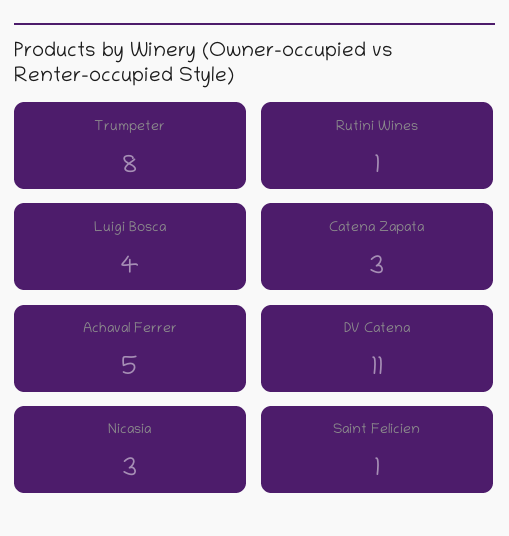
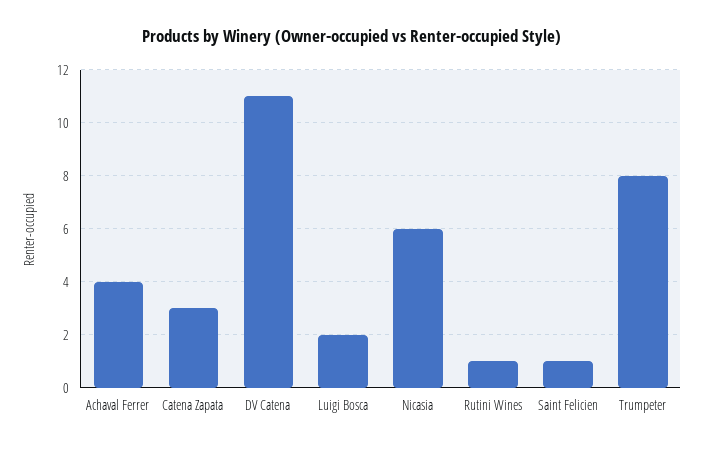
  {
    "Trumpeter": 8,
    "Rutini Wines": 1,
-   "Luigi Bosca": 4,
+   "Luigi Bosca": 2,
    "Catena Zapata": 3,
-   "Achaval Ferrer": 5,
+   "Achaval Ferrer": 4,
    "DV Catena": 11,
-   "Nicasia": 3,
+   "Nicasia": 6,
    "Saint Felicien": 1
  }

